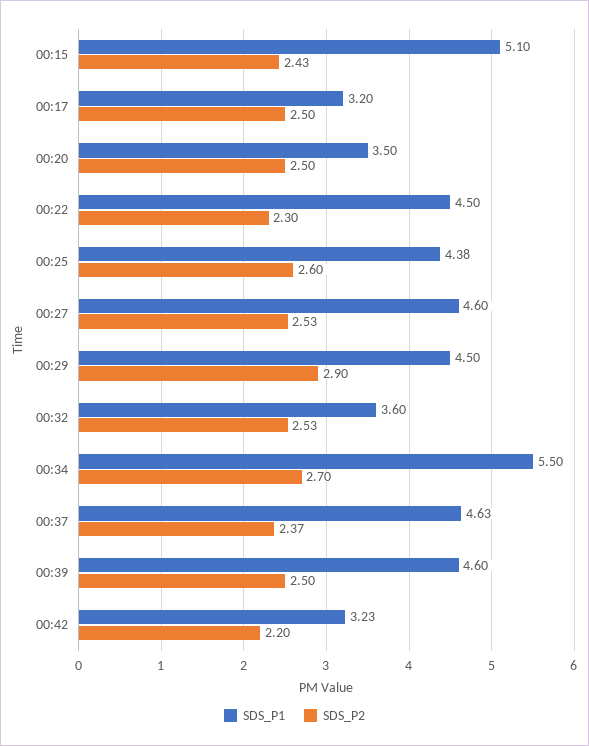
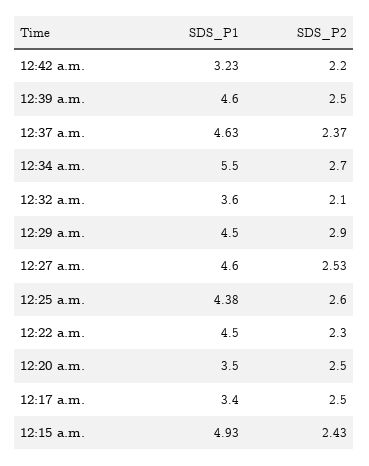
  {
    "SDS_P1": {
-     "00:15": 5.1,
+     "00:15": 4.93,
-     "00:17": 3.2,
+     "00:17": 3.4,
      "00:20": 3.5,
      "00:22": 4.5,
      "00:25": 4.38,
      "00:27": 4.6,
      "00:29": 4.5,
      "00:32": 3.6,
      "00:34": 5.5,
      "00:37": 4.63,
      "00:39": 4.6,
      "00:42": 3.23
    },
    "SDS_P2": {
      "00:15": 2.43,
      "00:17": 2.5,
      "00:20": 2.5,
      "00:22": 2.3,
      "00:25": 2.6,
      "00:27": 2.53,
      "00:29": 2.9,
-     "00:32": 2.53,
+     "00:32": 2.1,
      "00:34": 2.7,
      "00:37": 2.37,
      "00:39": 2.5,
      "00:42": 2.2
    }
  }

